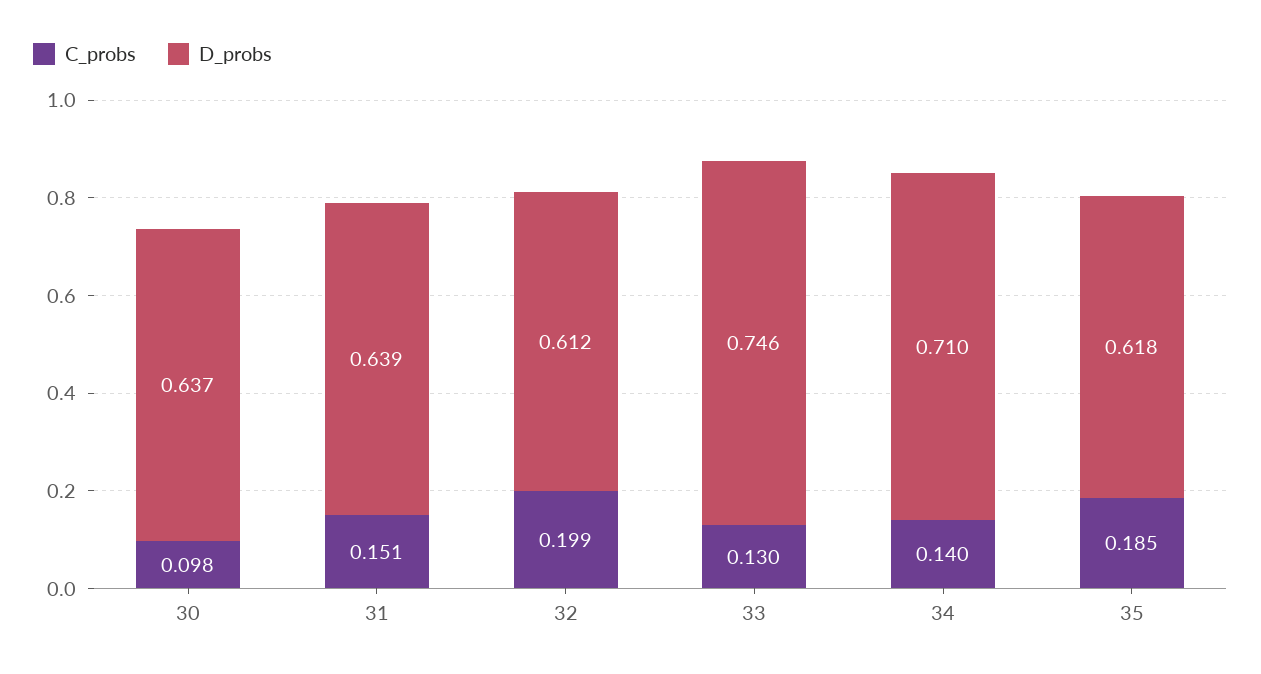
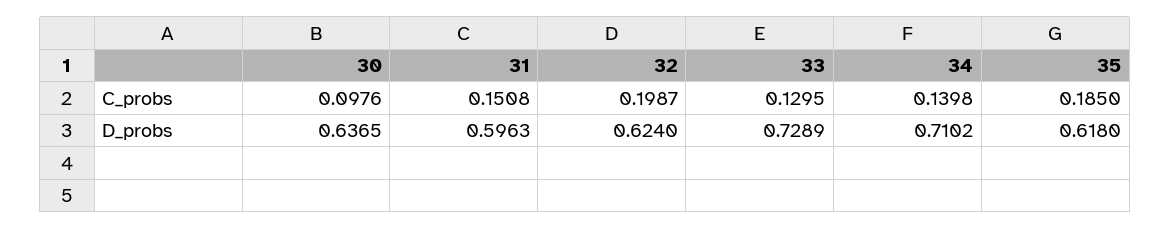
  {
    "C_probs": {
      "30": 0.0976,
      "31": 0.1508,
      "32": 0.1987,
      "33": 0.1295,
      "34": 0.1398,
      "35": 0.185
    },
    "D_probs": {
      "30": 0.6365,
-     "31": 0.639,
+     "31": 0.5963,
-     "32": 0.612,
+     "32": 0.624,
-     "33": 0.746,
+     "33": 0.7289,
      "34": 0.7102,
      "35": 0.618
    }
  }

